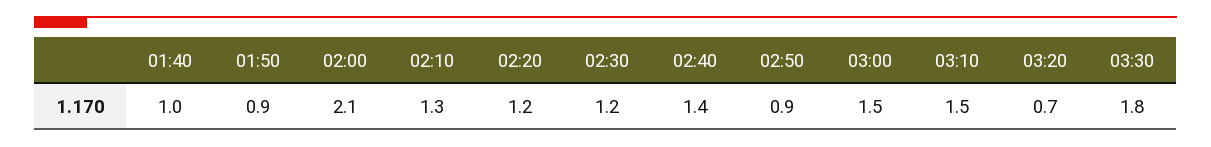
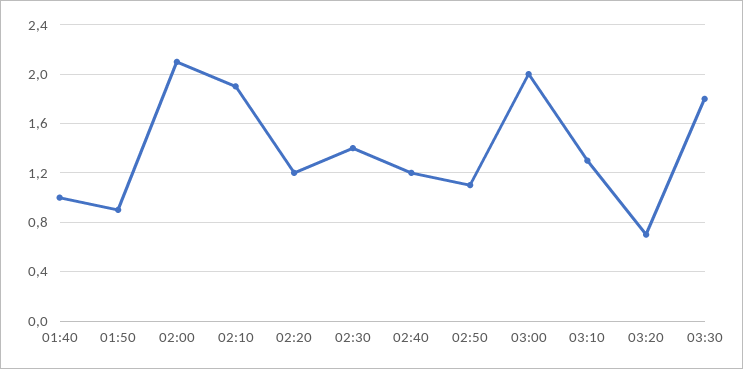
  {
    "01:40": 1,
    "01:50": 0.9,
    "02:00": 2.1,
-   "02:10": 1.3,
+   "02:10": 1.9,
    "02:20": 1.2,
-   "02:30": 1.2,
+   "02:30": 1.4,
-   "02:40": 1.4,
+   "02:40": 1.2,
-   "02:50": 0.9,
+   "02:50": 1.1,
-   "03:00": 1.5,
+   "03:00": 2,
-   "03:10": 1.5,
+   "03:10": 1.3,
    "03:20": 0.7,
    "03:30": 1.8
  }

